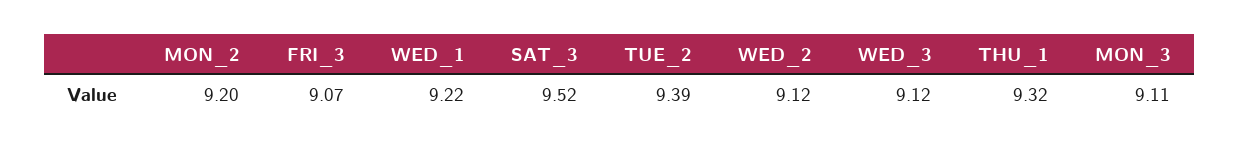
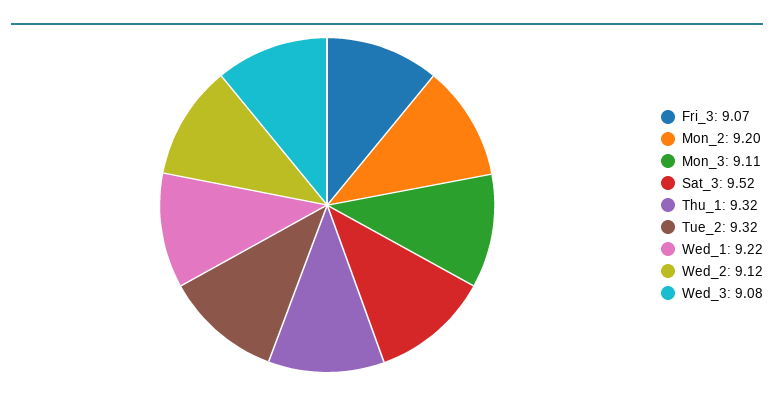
  {
    "MON_2": 9.2,
    "FRI_3": 9.07,
    "WED_1": 9.22,
    "SAT_3": 9.52,
-   "TUE_2": 9.39,
+   "TUE_2": 9.32,
    "WED_2": 9.12,
-   "WED_3": 9.12,
+   "WED_3": 9.08,
    "THU_1": 9.32,
    "MON_3": 9.11
  }

